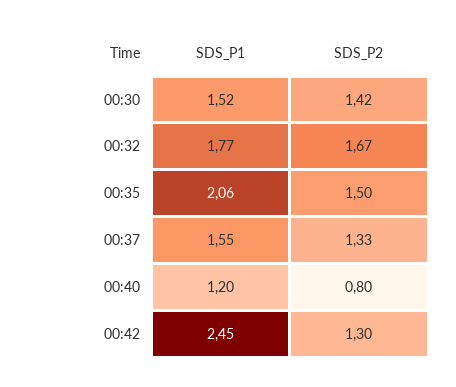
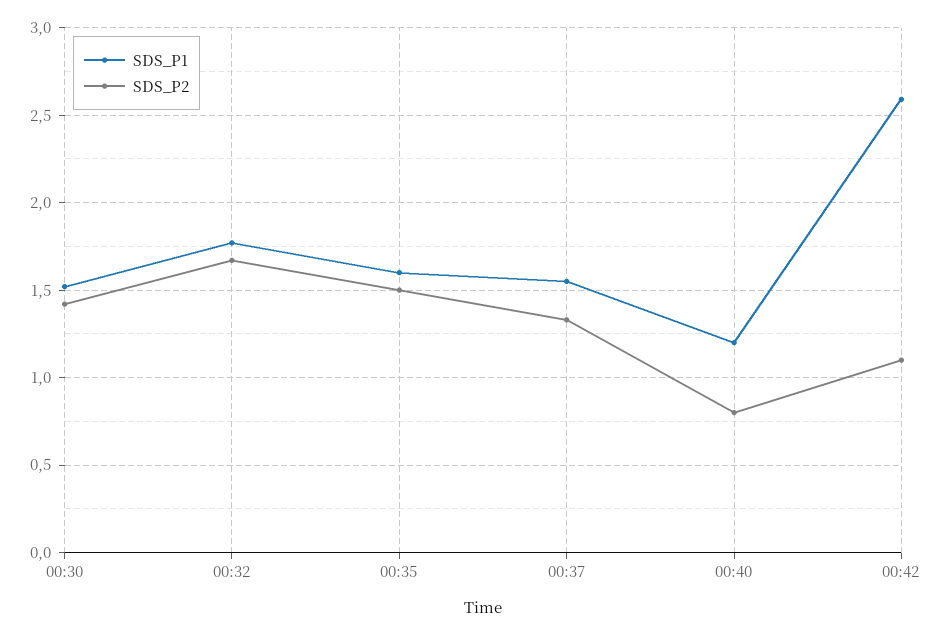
  {
    "SDS_P1": {
      "00:30": 1.52,
      "00:32": 1.77,
-     "00:35": 2.06,
+     "00:35": 1.6,
      "00:37": 1.55,
      "00:40": 1.2,
-     "00:42": 2.45
+     "00:42": 2.6
    },
    "SDS_P2": {
      "00:30": 1.42,
      "00:32": 1.67,
      "00:35": 1.5,
      "00:37": 1.33,
      "00:40": 0.8,
-     "00:42": 1.3
+     "00:42": 1.1
    }
  }

